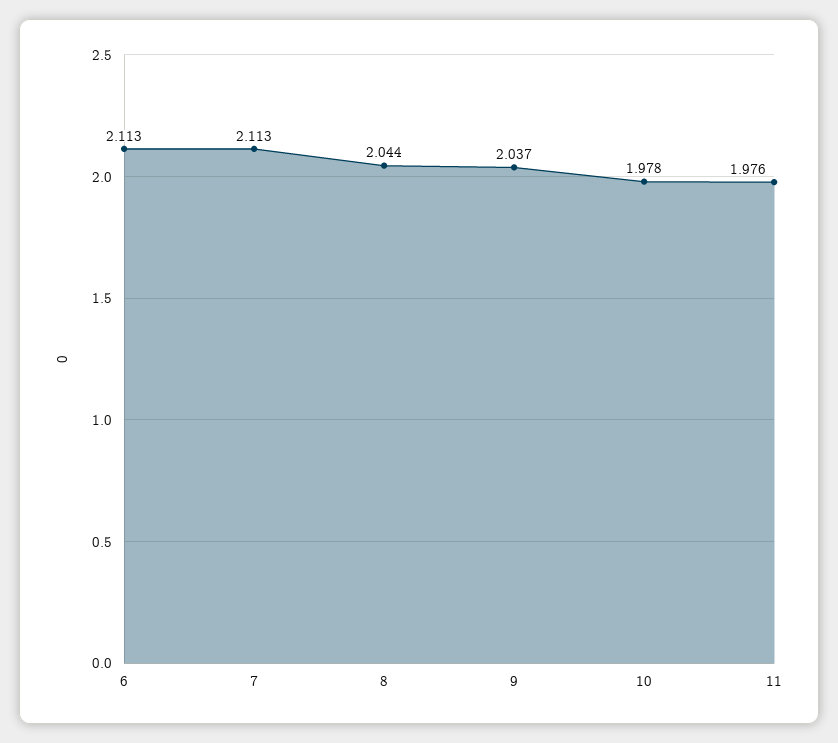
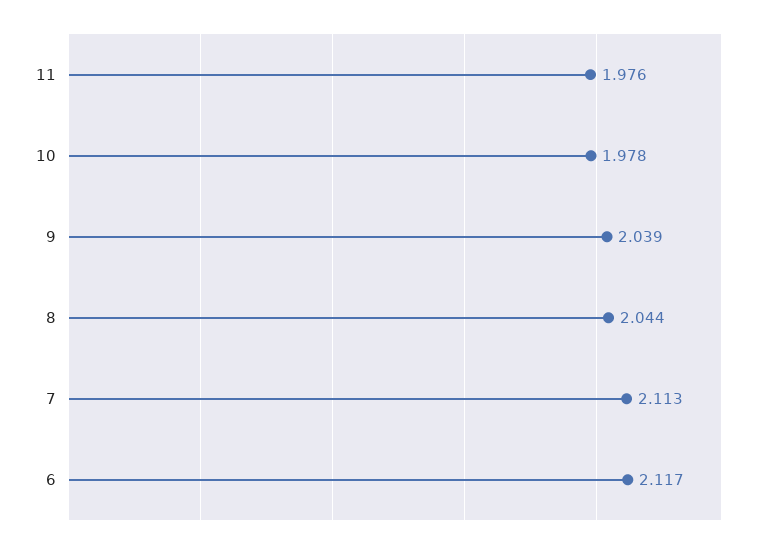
  {
-   "6": 2.113,
+   "6": 2.117,
    "7": 2.113,
    "8": 2.044,
-   "9": 2.037,
+   "9": 2.039,
    "10": 1.978,
    "11": 1.976
  }

